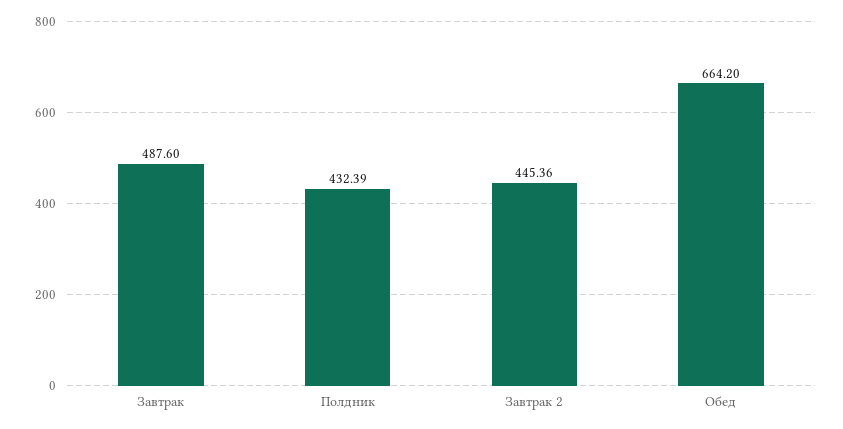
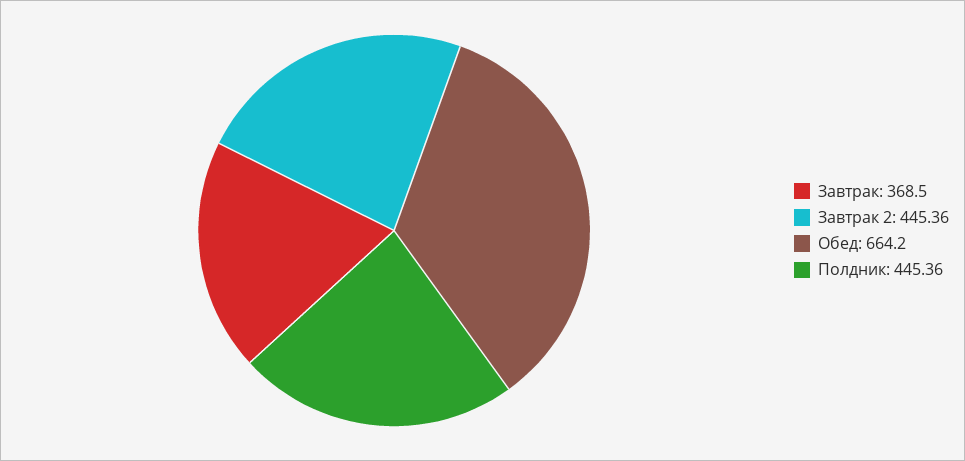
  {
-   "Завтрак": 487.6,
+   "Завтрак": 368.5,
-   "Полдник": 432.39,
+   "Полдник": 445.36,
    "Завтрак 2": 445.36,
    "Обед": 664.2
  }

